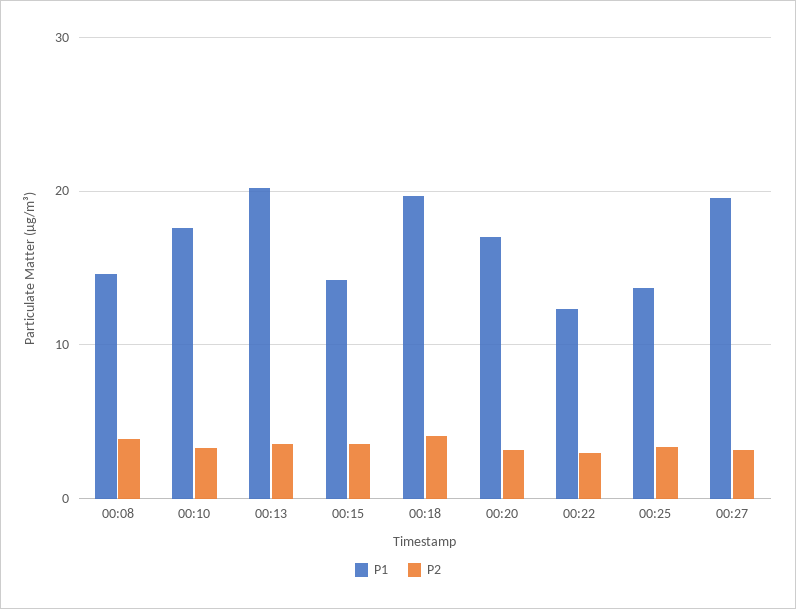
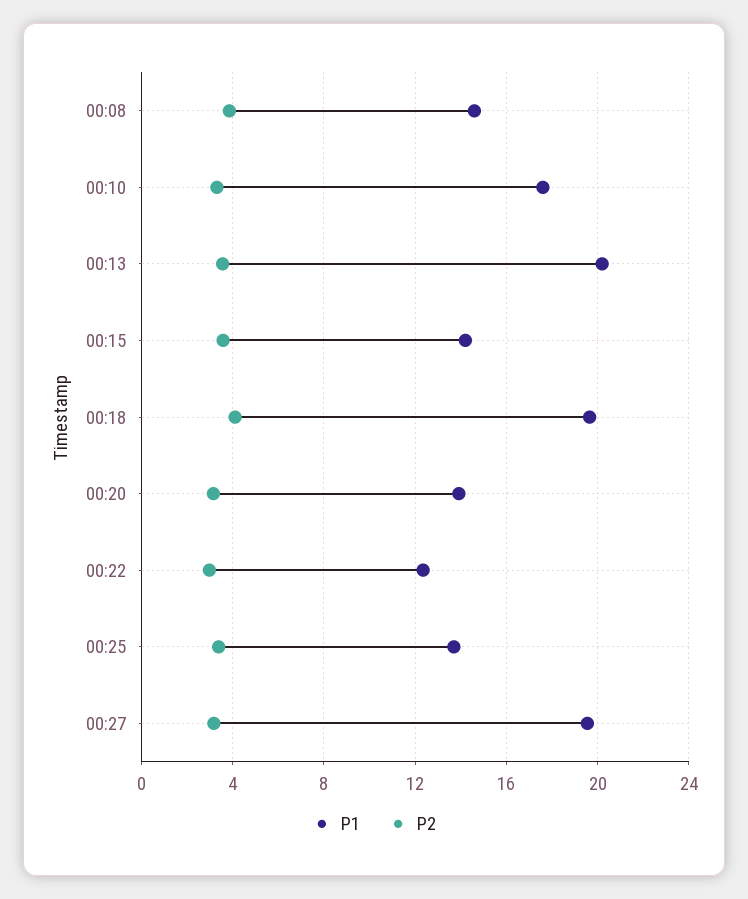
  {
    "P1": {
      "00:08": 14.5,
      "00:10": 17.5,
      "00:13": 20,
      "00:15": 14,
      "00:18": 19.5,
-     "00:20": 17,
+     "00:20": 14,
      "00:22": 12.5,
      "00:25": 13.5,
      "00:27": 19.5
    },
    "P2": {
      "00:08": 4,
      "00:10": 3.5,
      "00:13": 3.5,
      "00:15": 3.5,
      "00:18": 4,
      "00:20": 3,
      "00:22": 3,
      "00:25": 3.5,
      "00:27": 3
    }
  }

